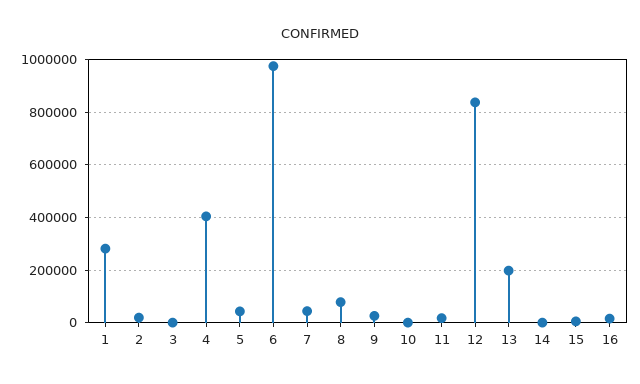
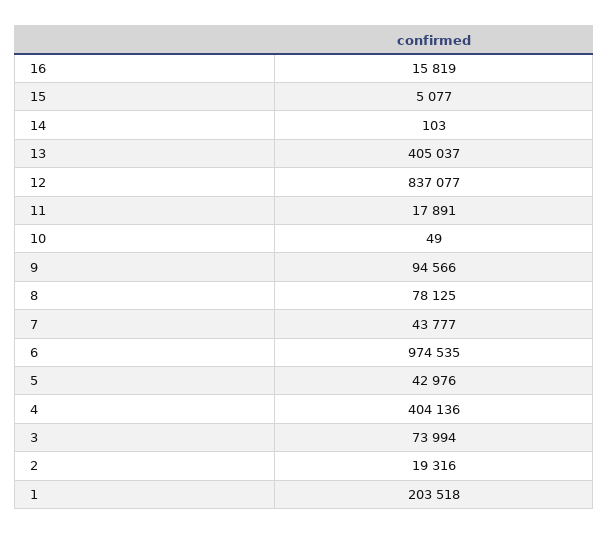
  {
-   "1": 275000,
+   "1": 203518,
    "2": 19316,
-   "3": 0,
+   "3": 73994,
    "4": 404136,
    "5": 42976,
    "6": 974535,
    "7": 43777,
    "8": 78125,
-   "9": 25000,
+   "9": 94566,
    "10": 49,
    "11": 17891,
    "12": 837077,
-   "13": 200000,
+   "13": 405037,
    "14": 103,
    "15": 5077,
    "16": 15819
  }

